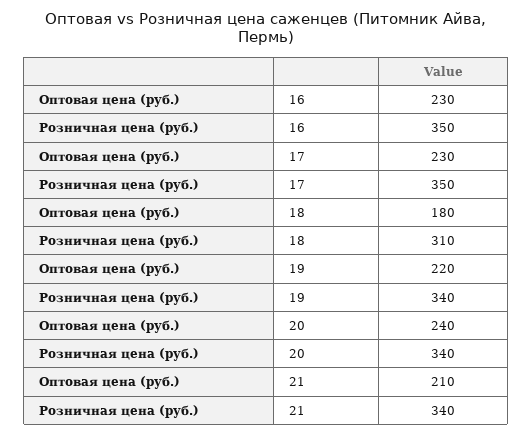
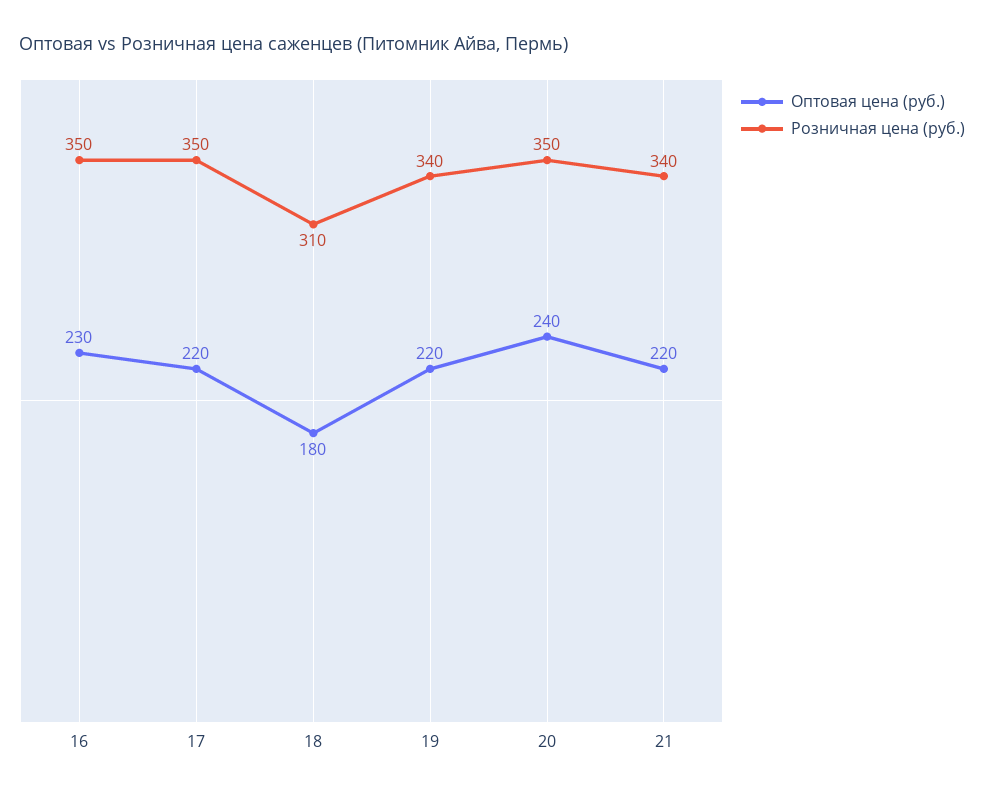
  {
    "Оптовая цена (руб.)": {
      "16": 230,
-     "17": 230,
+     "17": 220,
      "18": 180,
      "19": 220,
      "20": 240,
-     "21": 210
+     "21": 220
    },
    "Розничная цена (руб.)": {
      "16": 350,
      "17": 350,
      "18": 310,
      "19": 340,
-     "20": 340,
+     "20": 350,
      "21": 340
    }
  }

